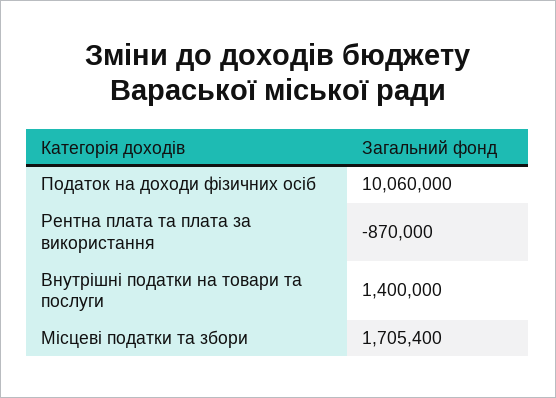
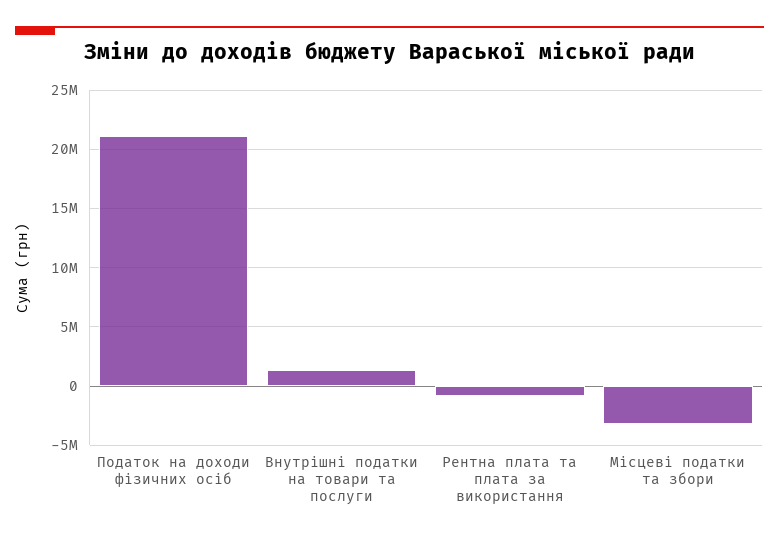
  {
-   "Податок на доходи фізичних осіб": 10060000,
+   "Податок на доходи фізичних осіб": 21000000,
    "Рентна плата та плата за використання": -870000,
    "Внутрішні податки на товари та послуги": 1400000,
-   "Місцеві податки та збори": 1705400
+   "Місцеві податки та збори": -3000000
  }

